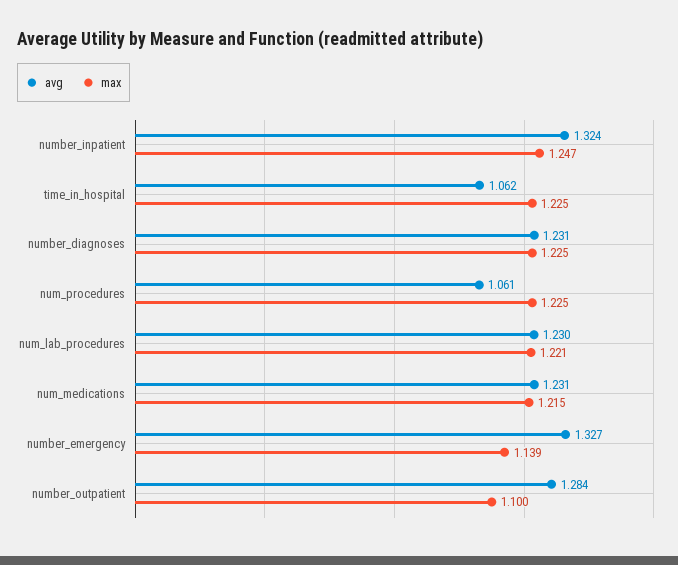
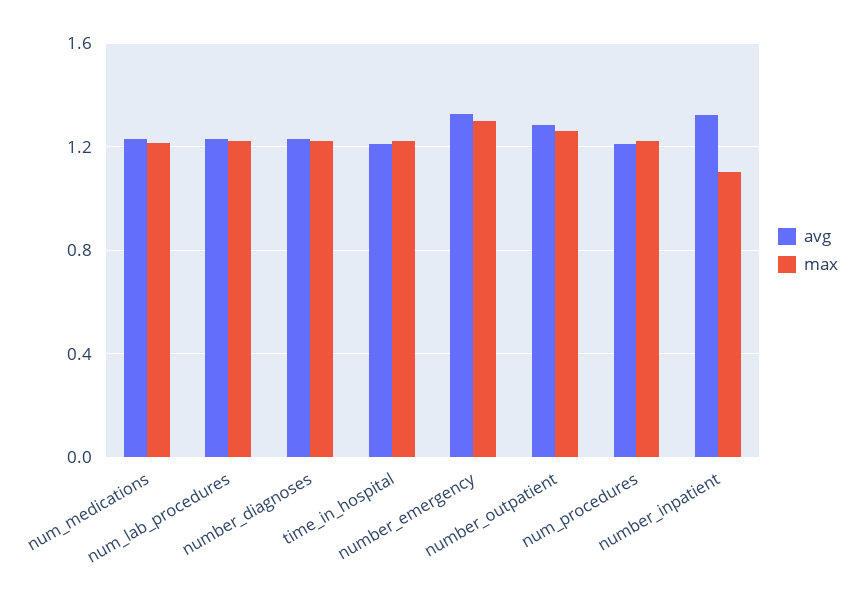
  {
    "avg": {
      "number_inpatient": 1.324,
-     "time_in_hospital": 1.062,
+     "time_in_hospital": 1.2,
      "number_diagnoses": 1.231,
-     "num_procedures": 1.061,
+     "num_procedures": 1.2,
      "num_lab_procedures": 1.23,
      "num_medications": 1.231,
      "number_emergency": 1.327,
      "number_outpatient": 1.284
    },
    "max": {
-     "number_inpatient": 1.247,
+     "number_inpatient": 1.1,
      "time_in_hospital": 1.225,
      "number_diagnoses": 1.225,
      "num_procedures": 1.225,
      "num_lab_procedures": 1.221,
      "num_medications": 1.215,
-     "number_emergency": 1.139,
+     "number_emergency": 1.3,
-     "number_outpatient": 1.1
+     "number_outpatient": 1.25
    }
  }

